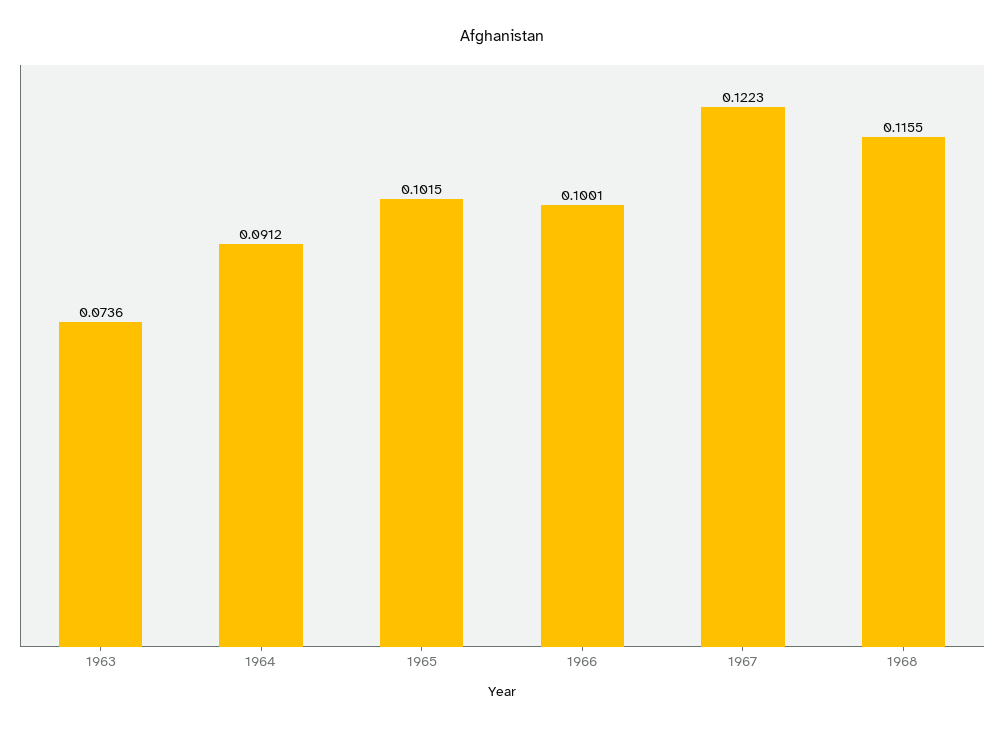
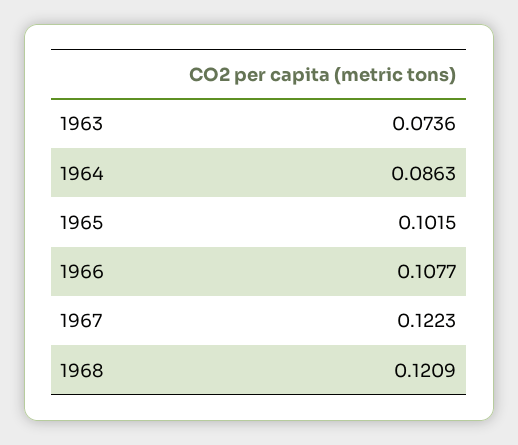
  {
    "1963": 0.0736,
-   "1964": 0.0912,
+   "1964": 0.0863,
    "1965": 0.1015,
-   "1966": 0.1001,
+   "1966": 0.1077,
    "1967": 0.1223,
-   "1968": 0.1155
+   "1968": 0.1209
  }

